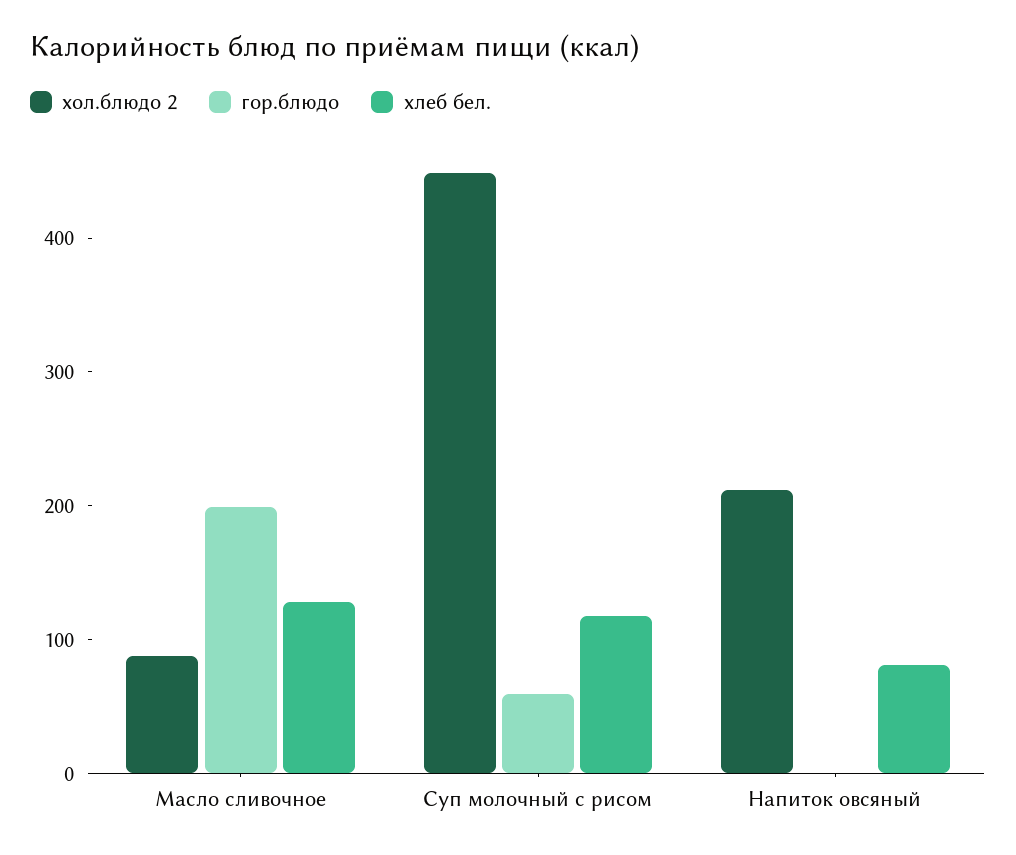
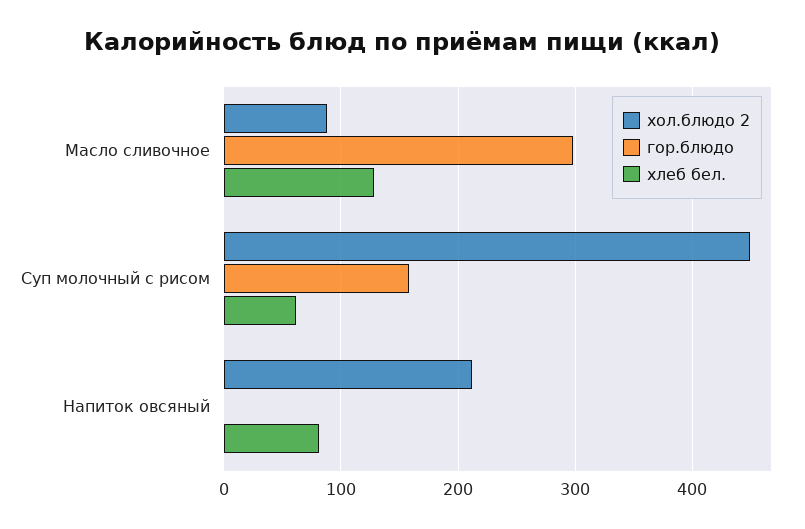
  {
    "хол.блюдо 2": {
      "Масло сливочное": 90,
      "Суп молочный с рисом": 450,
      "Напиток овсяный": 210
    },
    "гор.блюдо": {
-     "Масло сливочное": 200,
+     "Масло сливочное": 300,
-     "Суп молочный с рисом": 60,
+     "Суп молочный с рисом": 160,
      "Напиток овсяный": 0
    },
    "хлеб бел.": {
      "Масло сливочное": 130,
-     "Суп молочный с рисом": 120,
+     "Суп молочный с рисом": 60,
      "Напиток овсяный": 80
    }
  }

